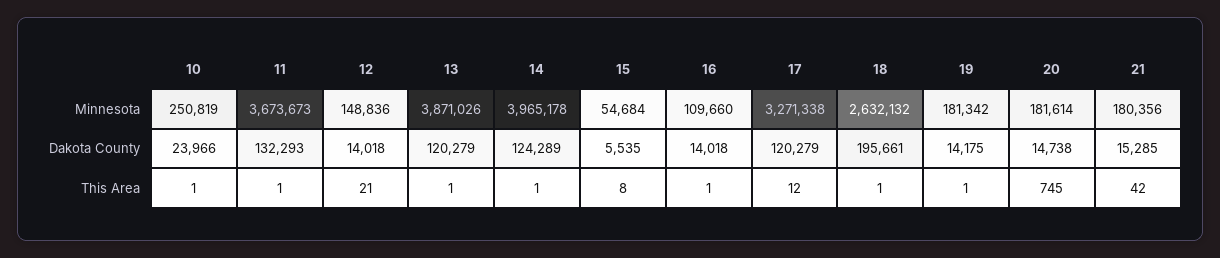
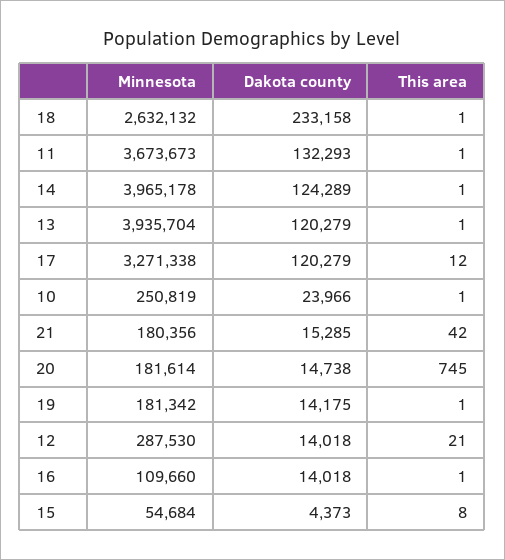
  {
    "10": {
      "Minnesota": 250819,
      "Dakota County": 23966,
      "This Area": 1
    },
    "11": {
      "Minnesota": 3673673,
      "Dakota County": 132293,
      "This Area": 1
    },
    "12": {
-     "Minnesota": 148836,
+     "Minnesota": 287530,
      "Dakota County": 14018,
      "This Area": 21
    },
    "13": {
-     "Minnesota": 3871026,
+     "Minnesota": 3935704,
      "Dakota County": 120279,
      "This Area": 1
    },
    "14": {
      "Minnesota": 3965178,
      "Dakota County": 124289,
      "This Area": 1
    },
    "15": {
      "Minnesota": 54684,
-     "Dakota County": 5535,
+     "Dakota County": 4373,
      "This Area": 8
    },
    "16": {
      "Minnesota": 109660,
      "Dakota County": 14018,
      "This Area": 1
    },
    "17": {
      "Minnesota": 3271338,
      "Dakota County": 120279,
      "This Area": 12
    },
    "18": {
      "Minnesota": 2632132,
-     "Dakota County": 195661,
+     "Dakota County": 233158,
      "This Area": 1
    },
    "19": {
      "Minnesota": 181342,
      "Dakota County": 14175,
      "This Area": 1
    },
    "20": {
      "Minnesota": 181614,
      "Dakota County": 14738,
      "This Area": 745
    },
    "21": {
      "Minnesota": 180356,
      "Dakota County": 15285,
      "This Area": 42
    }
  }

